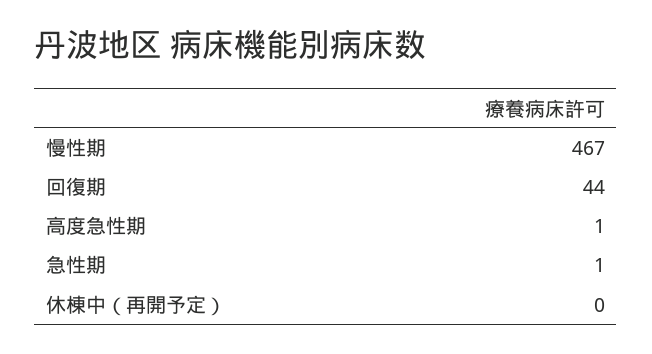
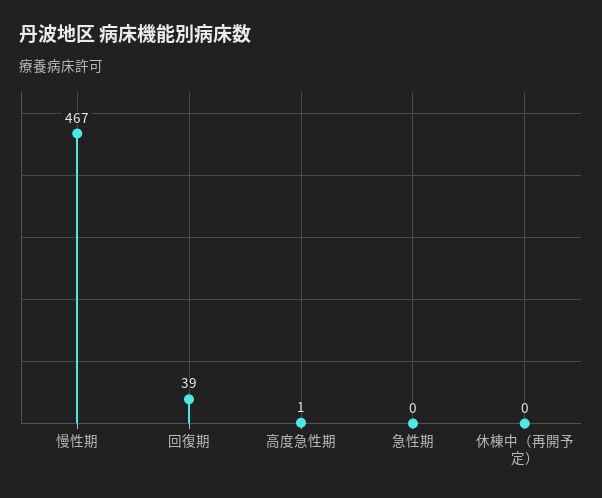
  {
    "慢性期": 467,
-   "回復期": 44,
+   "回復期": 39,
    "高度急性期": 1,
-   "急性期": 1,
+   "急性期": 0,
    "休棟中（再開予定）": 0
  }

